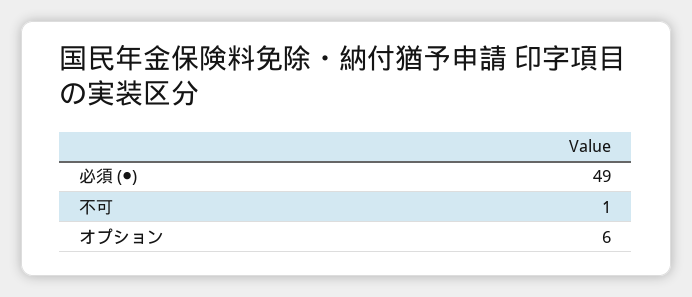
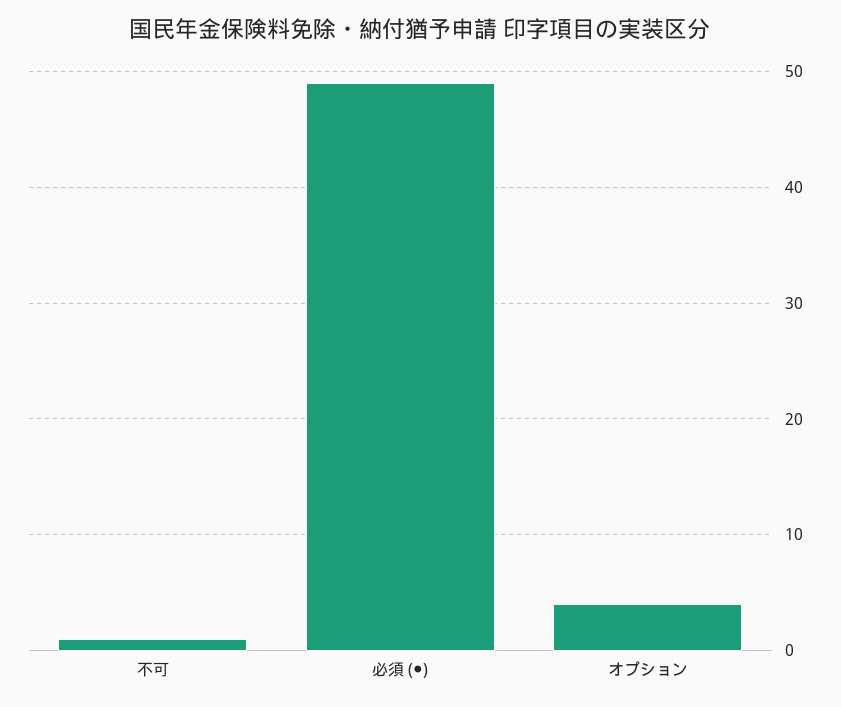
  {
    "必須 (●)": 49,
    "不可": 1,
-   "オプション": 6
+   "オプション": 4
  }

